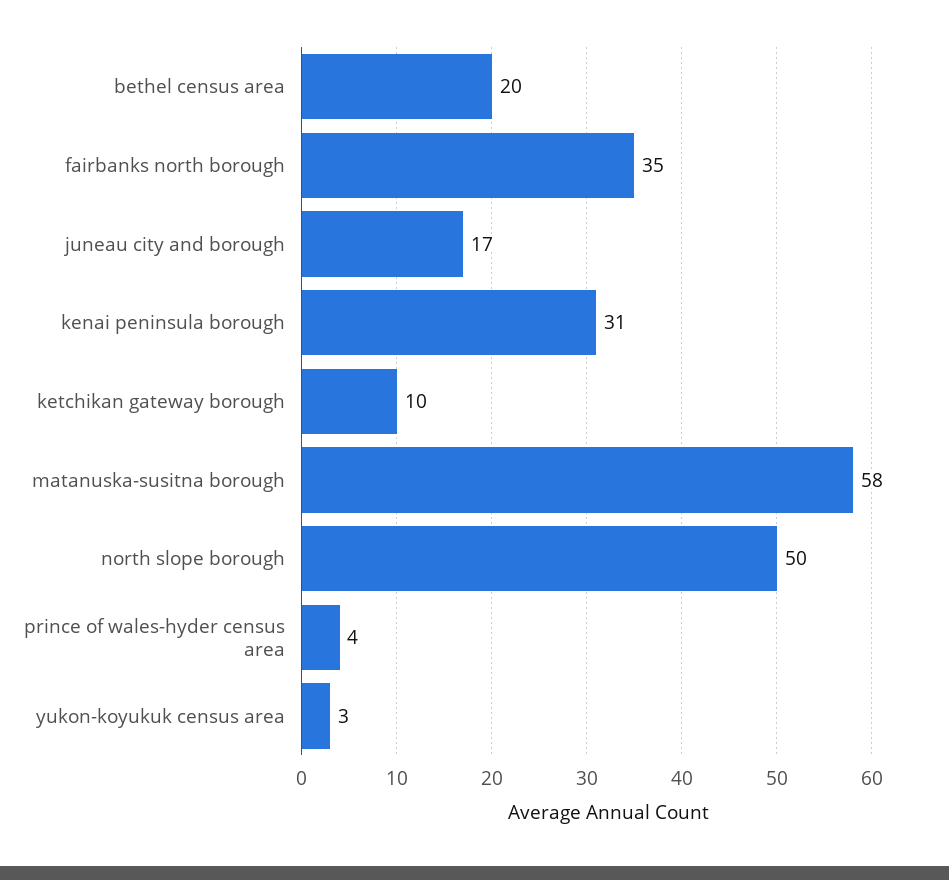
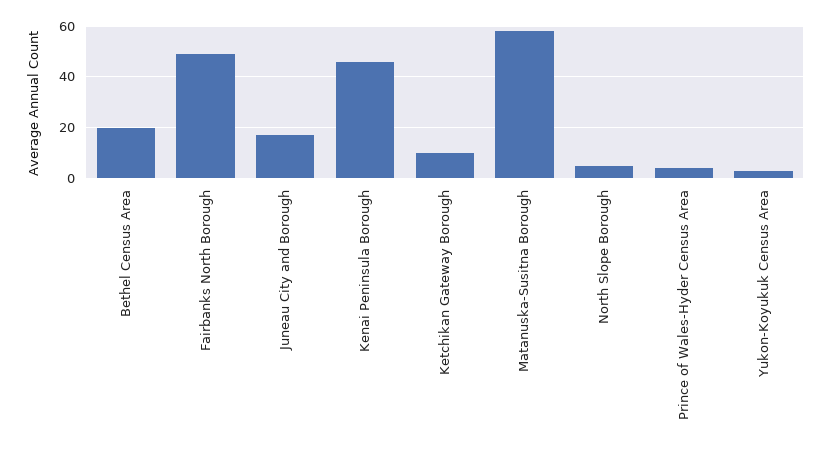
  {
    "bethel census area": 20,
-   "fairbanks north borough": 35,
+   "fairbanks north borough": 50,
    "juneau city and borough": 17,
-   "kenai peninsula borough": 31,
+   "kenai peninsula borough": 45,
    "ketchikan gateway borough": 10,
    "matanuska-susitna borough": 58,
-   "north slope borough": 50,
+   "north slope borough": 5,
    "prince of wales-hyder census area": 4,
    "yukon-koyukuk census area": 3
  }

